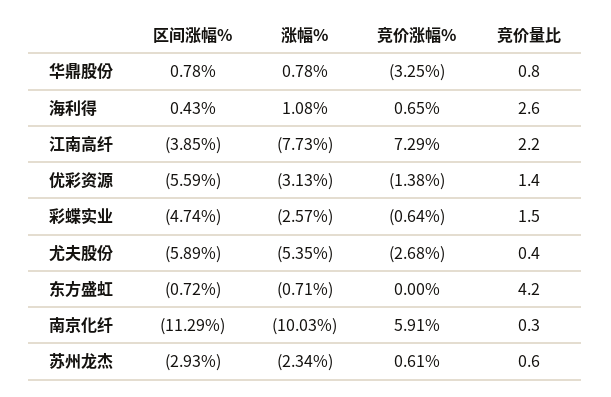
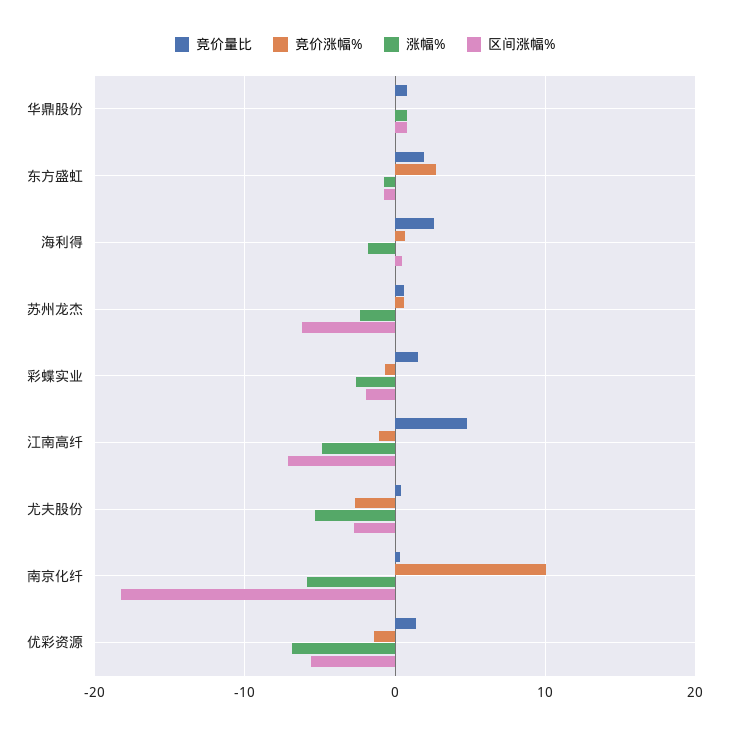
  {
    "区间涨幅%": {
      "华鼎股份": 0.78,
      "海利得": 0.43,
-     "江南高纤": -3.85,
+     "江南高纤": -7,
      "优彩资源": -5.59,
-     "彩蝶实业": -4.74,
+     "彩蝶实业": -2,
-     "尤夫股份": -5.89,
+     "尤夫股份": -3,
      "东方盛虹": -0.72,
-     "南京化纤": -11.29,
+     "南京化纤": -18,
-     "苏州龙杰": -2.93
+     "苏州龙杰": -6
    },
    "涨幅%": {
      "华鼎股份": 0.78,
-     "海利得": 1.08,
+     "海利得": -2,
-     "江南高纤": -7.73,
+     "江南高纤": -5,
-     "优彩资源": -3.13,
+     "优彩资源": -7,
      "彩蝶实业": -2.57,
      "尤夫股份": -5.35,
      "东方盛虹": -0.71,
-     "南京化纤": -10.03,
+     "南京化纤": -6,
      "苏州龙杰": -2.34
    },
    "竞价涨幅%": {
-     "华鼎股份": -3.25,
+     "华鼎股份": 0,
      "海利得": 0.65,
-     "江南高纤": 7.29,
+     "江南高纤": -1,
      "优彩资源": -1.38,
      "彩蝶实业": -0.64,
      "尤夫股份": -2.68,
-     "东方盛虹": 0,
+     "东方盛虹": 3,
-     "南京化纤": 5.91,
+     "南京化纤": 10,
      "苏州龙杰": 0.61
    },
    "竞价量比": {
      "华鼎股份": 0.8,
      "海利得": 2.6,
-     "江南高纤": 2.2,
+     "江南高纤": 5,
      "优彩资源": 1.4,
      "彩蝶实业": 1.5,
      "尤夫股份": 0.4,
-     "东方盛虹": 4.2,
+     "东方盛虹": 2,
      "南京化纤": 0.3,
      "苏州龙杰": 0.6
    }
  }

